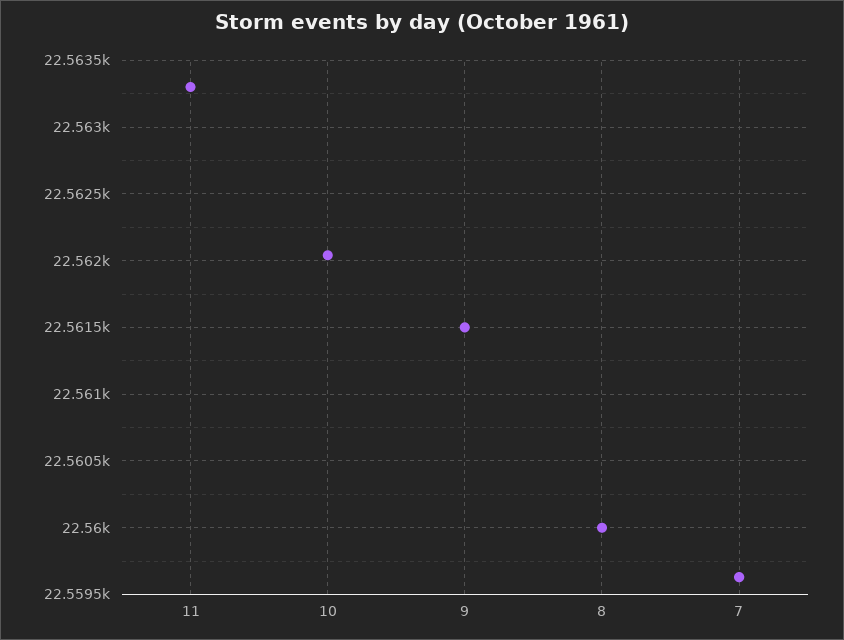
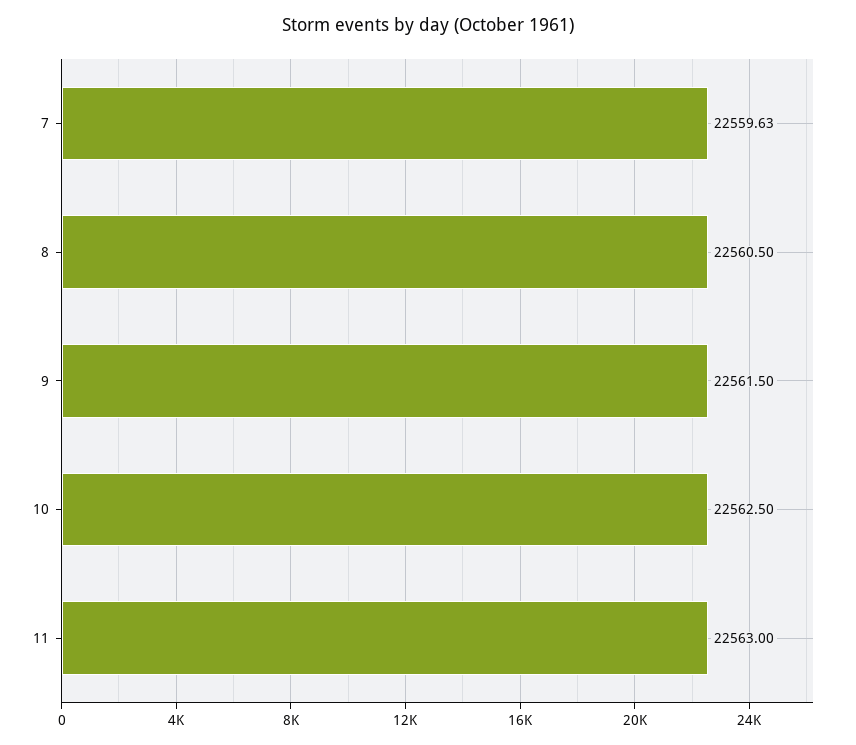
  {
-   "11": 22563.3,
+   "11": 22563,
-   "10": 22562.05,
+   "10": 22562.5,
    "9": 22561.5,
-   "8": 22560,
+   "8": 22560.5,
    "7": 22559.63
  }

